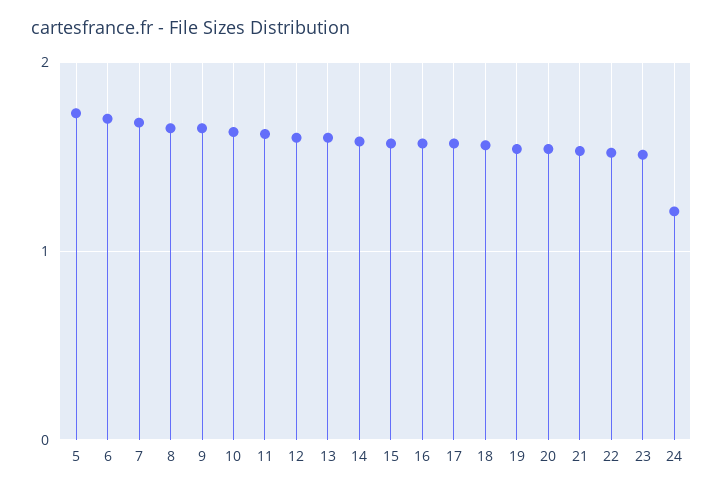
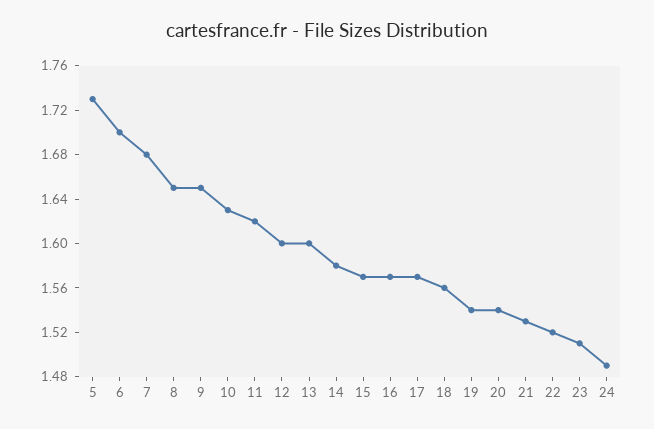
  {
    "5": 1.73,
    "6": 1.7,
    "7": 1.68,
    "8": 1.65,
    "9": 1.65,
    "10": 1.63,
    "11": 1.62,
    "12": 1.6,
    "13": 1.6,
    "14": 1.58,
    "15": 1.57,
    "16": 1.57,
    "17": 1.57,
    "18": 1.56,
    "19": 1.54,
    "20": 1.54,
    "21": 1.53,
    "22": 1.52,
    "23": 1.51,
-   "24": 1.2
+   "24": 1.49
  }

